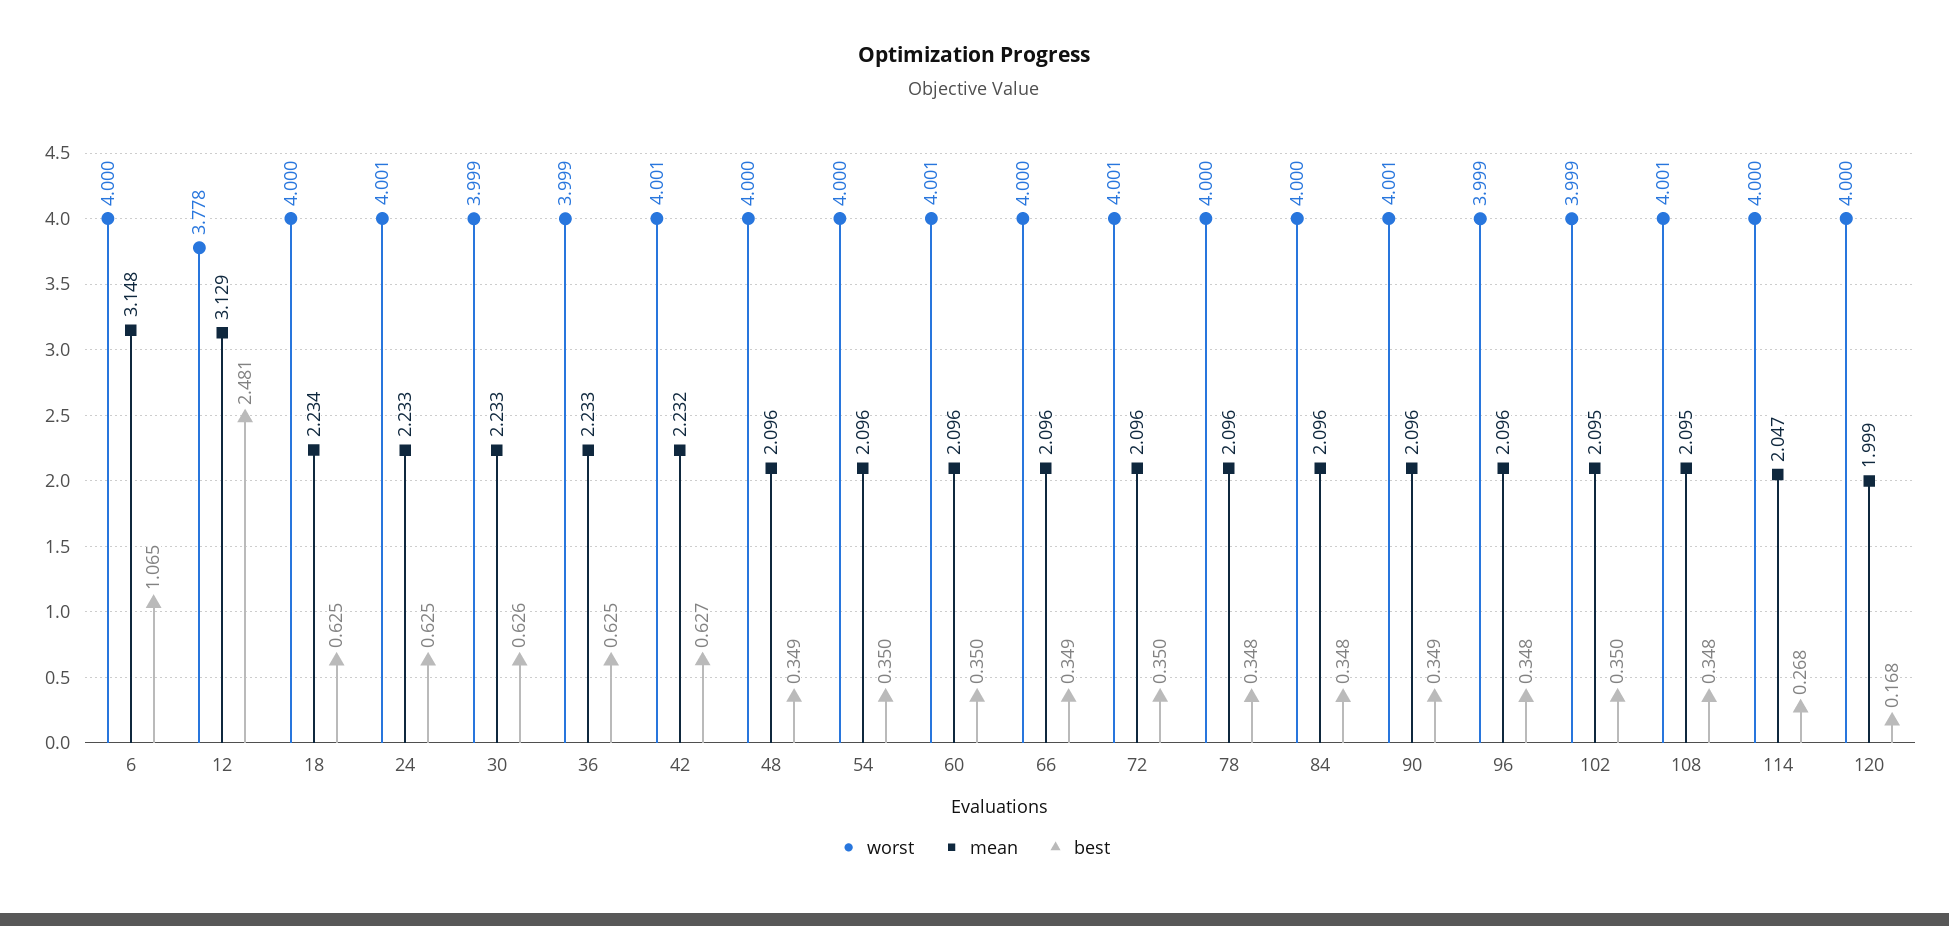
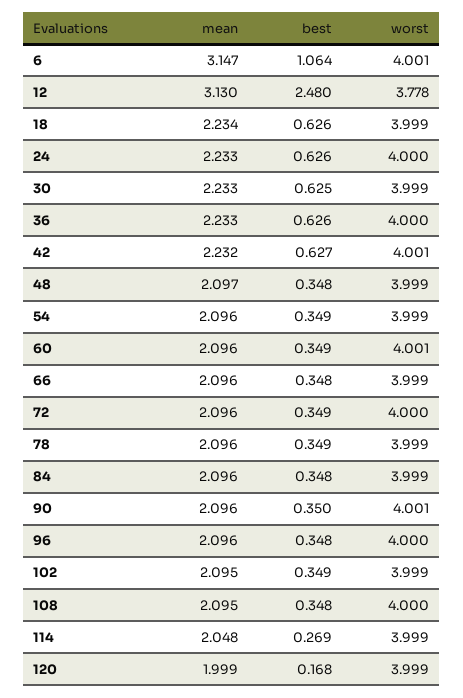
  {
    "worst": {
-     "6": 4,
+     "6": 4.001,
      "12": 3.778,
-     "18": 4,
+     "18": 3.999,
-     "24": 4.001,
+     "24": 4,
      "30": 3.999,
-     "36": 3.999,
+     "36": 4,
      "42": 4.001,
-     "48": 4,
+     "48": 3.999,
-     "54": 4,
+     "54": 3.999,
      "60": 4.001,
-     "66": 4,
+     "66": 3.999,
-     "72": 4.001,
+     "72": 4,
-     "78": 4,
+     "78": 3.999,
-     "84": 4,
+     "84": 3.999,
      "90": 4.001,
-     "96": 3.999,
+     "96": 4,
      "102": 3.999,
-     "108": 4.001,
+     "108": 4,
-     "114": 4,
+     "114": 3.999,
-     "120": 4
+     "120": 3.999
    },
    "mean": {
-     "6": 3.148,
+     "6": 3.147,
-     "12": 3.129,
+     "12": 3.13,
      "18": 2.234,
      "24": 2.233,
      "30": 2.233,
      "36": 2.233,
      "42": 2.232,
-     "48": 2.096,
+     "48": 2.097,
      "54": 2.096,
      "60": 2.096,
      "66": 2.096,
      "72": 2.096,
      "78": 2.096,
      "84": 2.096,
      "90": 2.096,
      "96": 2.096,
      "102": 2.095,
      "108": 2.095,
-     "114": 2.047,
+     "114": 2.048,
      "120": 1.999
    },
    "best": {
-     "6": 1.065,
+     "6": 1.064,
-     "12": 2.481,
+     "12": 2.48,
-     "18": 0.625,
+     "18": 0.626,
-     "24": 0.625,
+     "24": 0.626,
-     "30": 0.626,
+     "30": 0.625,
-     "36": 0.625,
+     "36": 0.626,
      "42": 0.627,
-     "48": 0.349,
+     "48": 0.348,
-     "54": 0.35,
+     "54": 0.349,
-     "60": 0.35,
+     "60": 0.349,
-     "66": 0.349,
+     "66": 0.348,
-     "72": 0.35,
+     "72": 0.349,
-     "78": 0.348,
+     "78": 0.349,
      "84": 0.348,
-     "90": 0.349,
+     "90": 0.35,
      "96": 0.348,
-     "102": 0.35,
+     "102": 0.349,
      "108": 0.348,
-     "114": 0.268,
+     "114": 0.269,
      "120": 0.168
    }
  }

